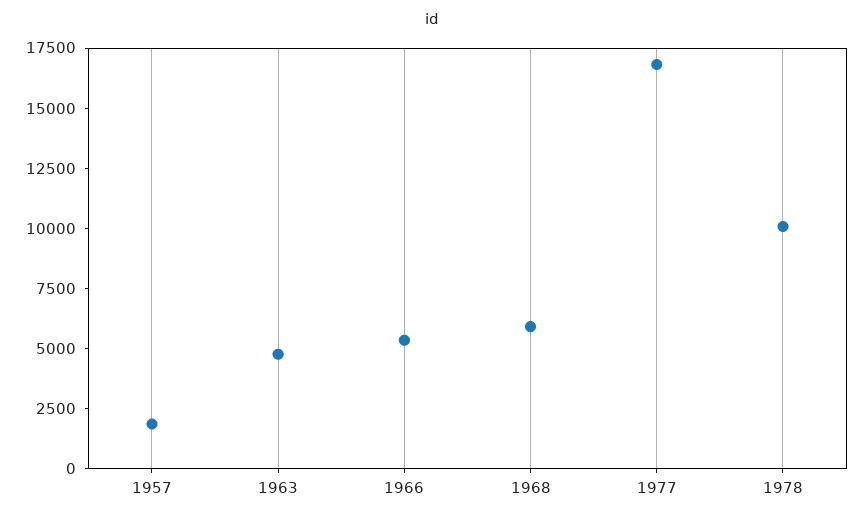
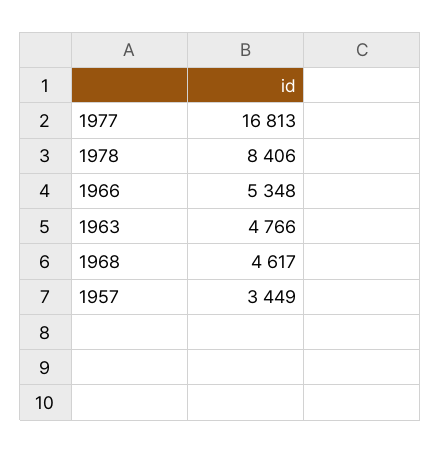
  {
-   "1957": 2000,
+   "1957": 3449,
    "1963": 4766,
    "1966": 5348,
-   "1968": 6000,
+   "1968": 4617,
    "1977": 16813,
-   "1978": 10000
+   "1978": 8406
  }

